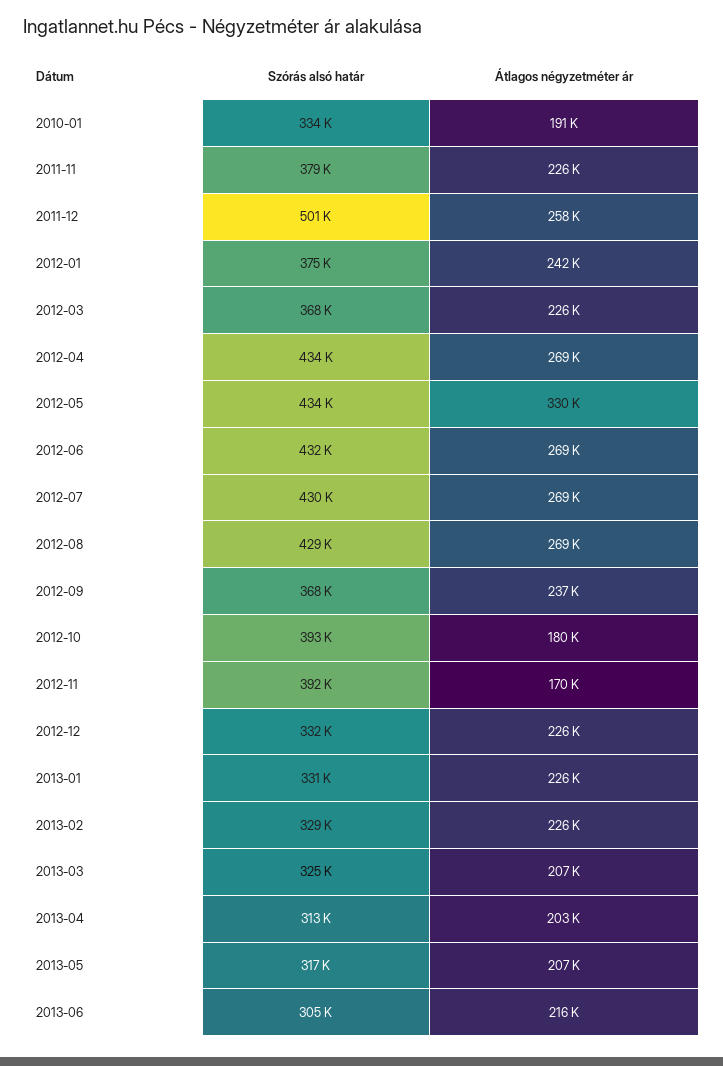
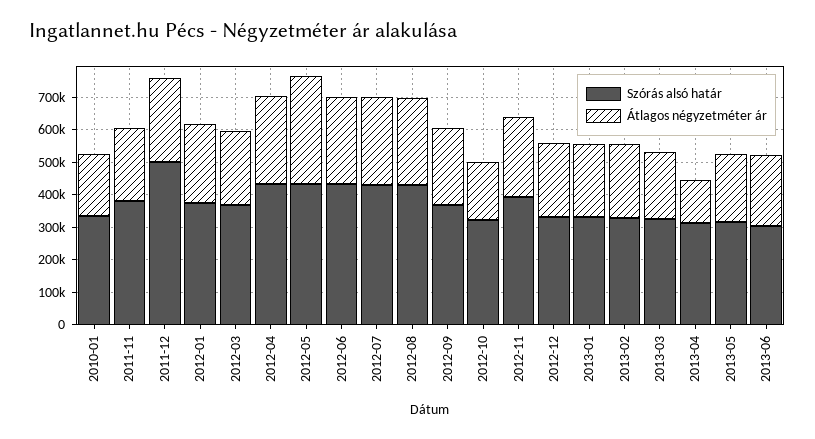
  {
    "Szórás alsó határ": {
      "2010-01": 334000,
      "2011-11": 379000,
      "2011-12": 501000,
      "2012-01": 375000,
      "2012-03": 368000,
      "2012-04": 434000,
      "2012-05": 434000,
      "2012-06": 432000,
      "2012-07": 430000,
      "2012-08": 429000,
      "2012-09": 368000,
-     "2012-10": 393000,
+     "2012-10": 325000,
      "2012-11": 392000,
      "2012-12": 332000,
      "2013-01": 331000,
      "2013-02": 329000,
      "2013-03": 325000,
      "2013-04": 313000,
      "2013-05": 317000,
      "2013-06": 305000
    },
    "Átlagos négyzetméter ár": {
      "2010-01": 191000,
      "2011-11": 226000,
      "2011-12": 258000,
      "2012-01": 242000,
      "2012-03": 226000,
      "2012-04": 269000,
      "2012-05": 330000,
      "2012-06": 269000,
      "2012-07": 269000,
      "2012-08": 269000,
      "2012-09": 237000,
      "2012-10": 180000,
-     "2012-11": 170000,
+     "2012-11": 250000,
      "2012-12": 226000,
      "2013-01": 226000,
      "2013-02": 226000,
      "2013-03": 207000,
-     "2013-04": 203000,
+     "2013-04": 125000,
      "2013-05": 207000,
      "2013-06": 216000
    }
  }

